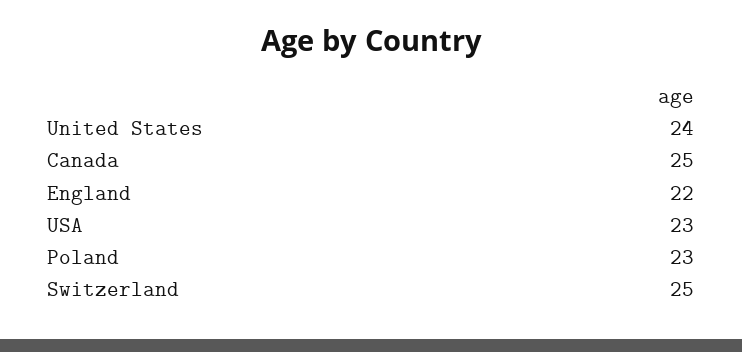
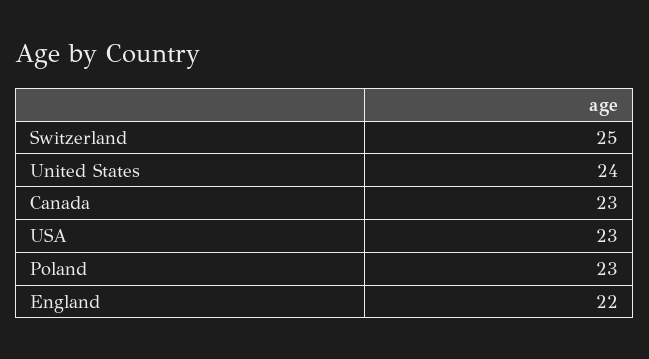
  {
    "United States": 24,
-   "Canada": 25,
+   "Canada": 23,
    "England": 22,
    "USA": 23,
    "Poland": 23,
    "Switzerland": 25
  }

